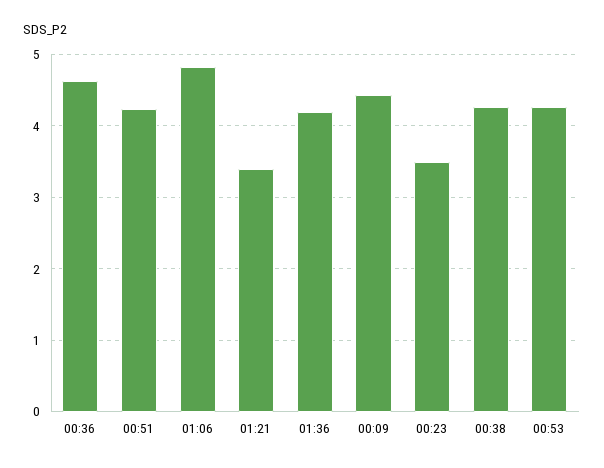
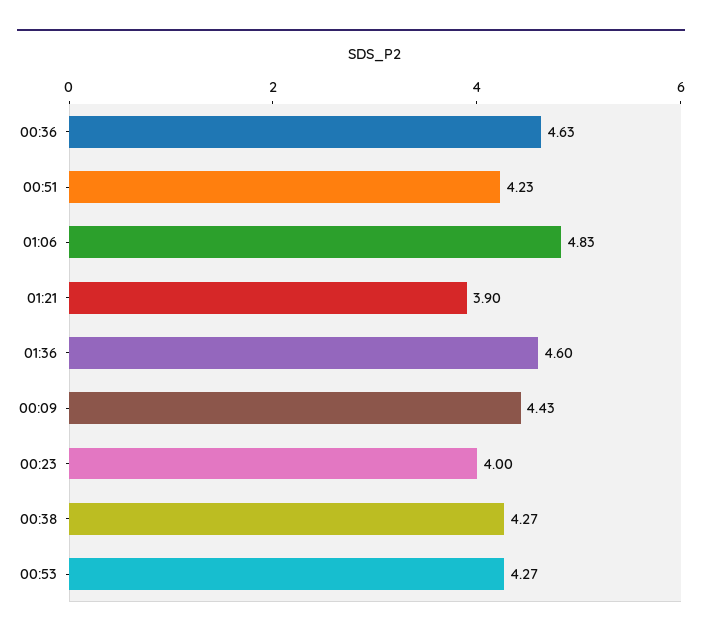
  {
    "00:36": 4.63,
    "00:51": 4.23,
    "01:06": 4.83,
-   "01:21": 3.4,
+   "01:21": 3.9,
-   "01:36": 4.2,
+   "01:36": 4.6,
    "00:09": 4.43,
-   "00:23": 3.5,
+   "00:23": 4,
    "00:38": 4.27,
    "00:53": 4.27
  }

